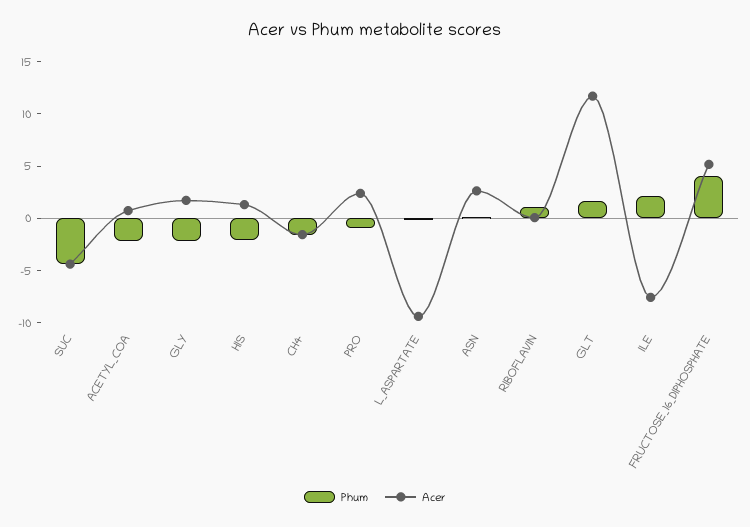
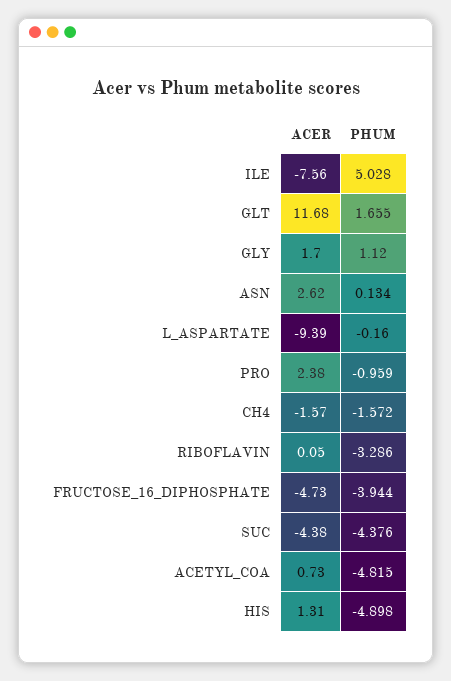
  {
    "Phum": {
      "SUC": -4.376,
-     "ACETYL_COA": -2,
+     "ACETYL_COA": -4.815,
-     "GLY": -2,
+     "GLY": 1.12,
-     "HIS": -2,
+     "HIS": -4.898,
      "CH4": -1.572,
      "PRO": -0.959,
      "L_ASPARTATE": -0.16,
      "ASN": 0.134,
-     "RIBOFLAVIN": 1,
+     "RIBOFLAVIN": -3.286,
      "GLT": 1.655,
-     "ILE": 2,
+     "ILE": 5.028,
-     "FRUCTOSE_16_DIPHOSPHATE": 4
+     "FRUCTOSE_16_DIPHOSPHATE": -3.944
    },
    "Acer": {
      "SUC": -4.38,
      "ACETYL_COA": 0.73,
      "GLY": 1.7,
      "HIS": 1.31,
      "CH4": -1.57,
      "PRO": 2.38,
      "L_ASPARTATE": -9.39,
      "ASN": 2.62,
      "RIBOFLAVIN": 0.05,
      "GLT": 11.68,
      "ILE": -7.56,
-     "FRUCTOSE_16_DIPHOSPHATE": 5
+     "FRUCTOSE_16_DIPHOSPHATE": -4.73
    }
  }

